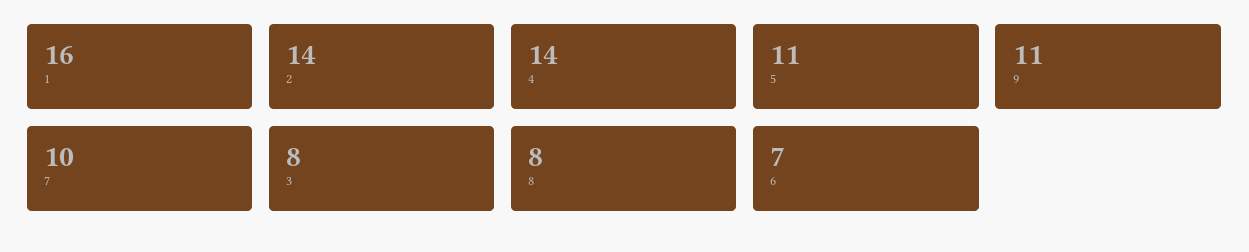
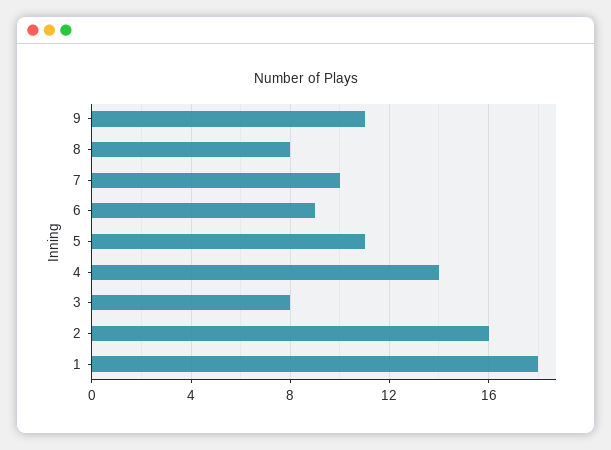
  {
-   "1": 16,
+   "1": 18,
-   "2": 14,
+   "2": 16,
    "4": 14,
    "5": 11,
    "9": 11,
    "7": 10,
    "3": 8,
    "8": 8,
-   "6": 7
+   "6": 9
  }

